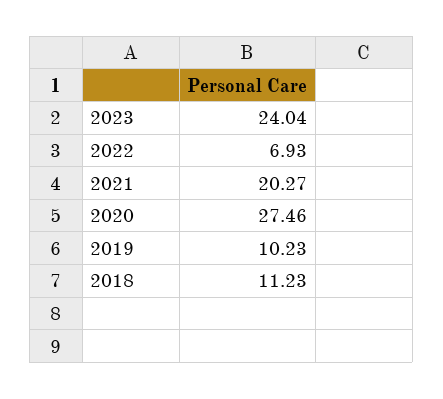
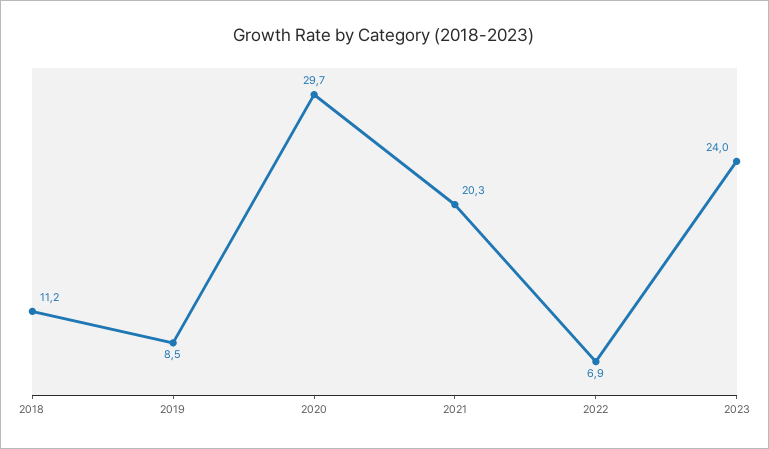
  {
    "2023": 24.04,
    "2022": 6.93,
    "2021": 20.27,
-   "2020": 27.46,
+   "2020": 29.7,
-   "2019": 10.23,
+   "2019": 8.5,
    "2018": 11.23
  }

